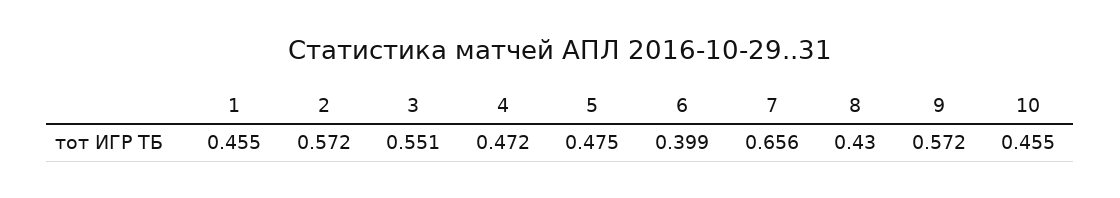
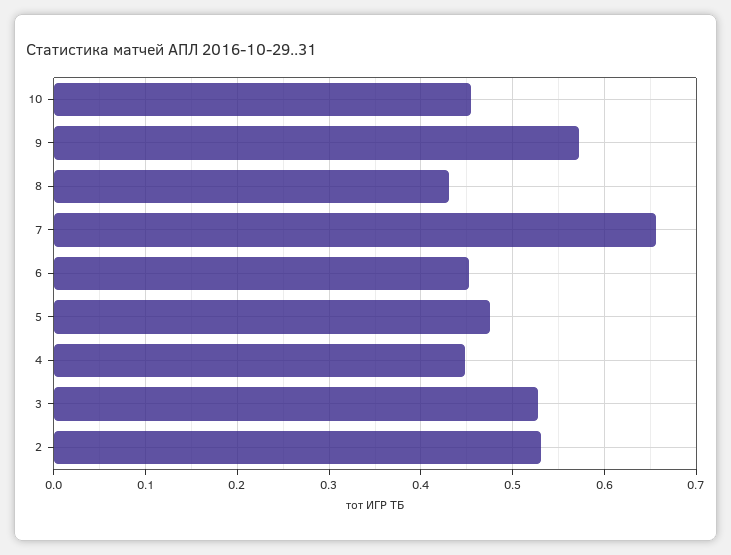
  {
-   "1": 0.455,
-   "2": 0.572,
+   "2": 0.53,
-   "3": 0.551,
+   "3": 0.53,
-   "4": 0.472,
+   "4": 0.45,
    "5": 0.475,
-   "6": 0.399,
+   "6": 0.45,
    "7": 0.656,
    "8": 0.43,
    "9": 0.572,
    "10": 0.455
  }

